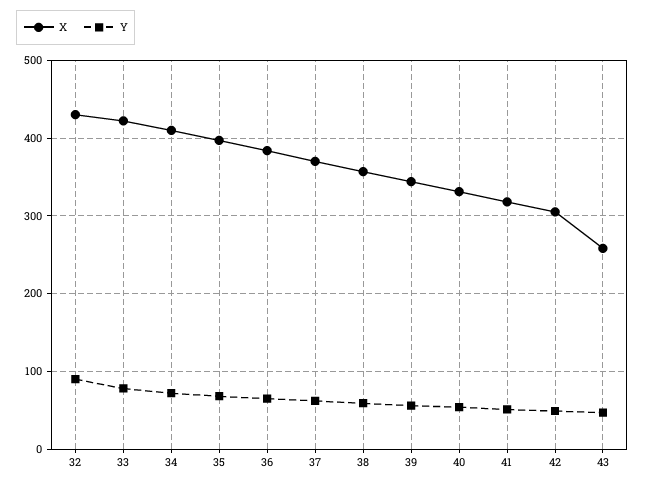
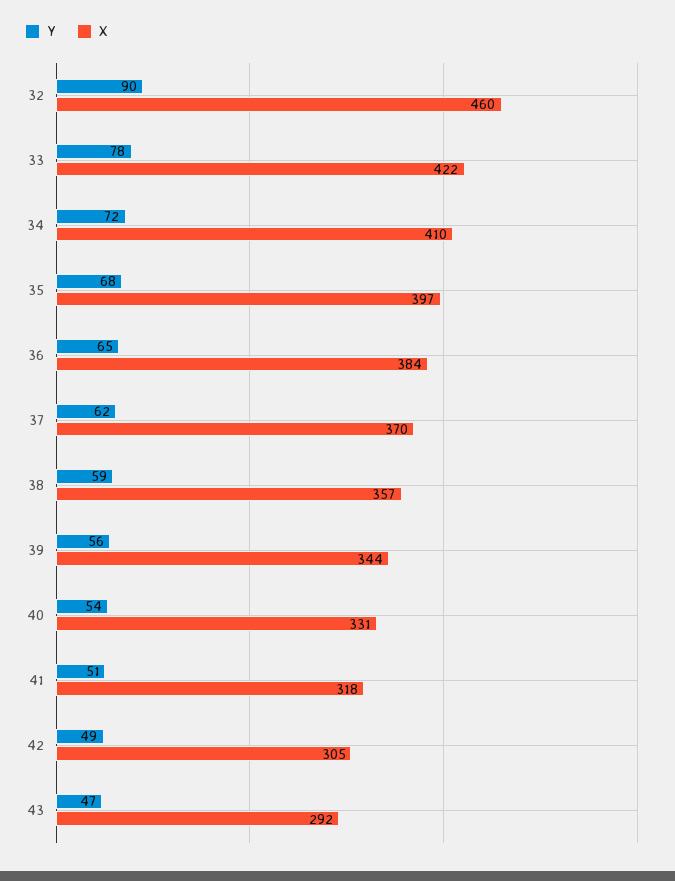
  {
    "X": {
-     "32": 430,
+     "32": 460,
      "33": 422,
      "34": 410,
      "35": 397,
      "36": 384,
      "37": 370,
      "38": 357,
      "39": 344,
      "40": 331,
      "41": 318,
      "42": 305,
-     "43": 260
+     "43": 292
    },
    "Y": {
      "32": 90,
      "33": 78,
      "34": 72,
      "35": 68,
      "36": 65,
      "37": 62,
      "38": 59,
      "39": 56,
      "40": 54,
      "41": 51,
      "42": 49,
      "43": 47
    }
  }

